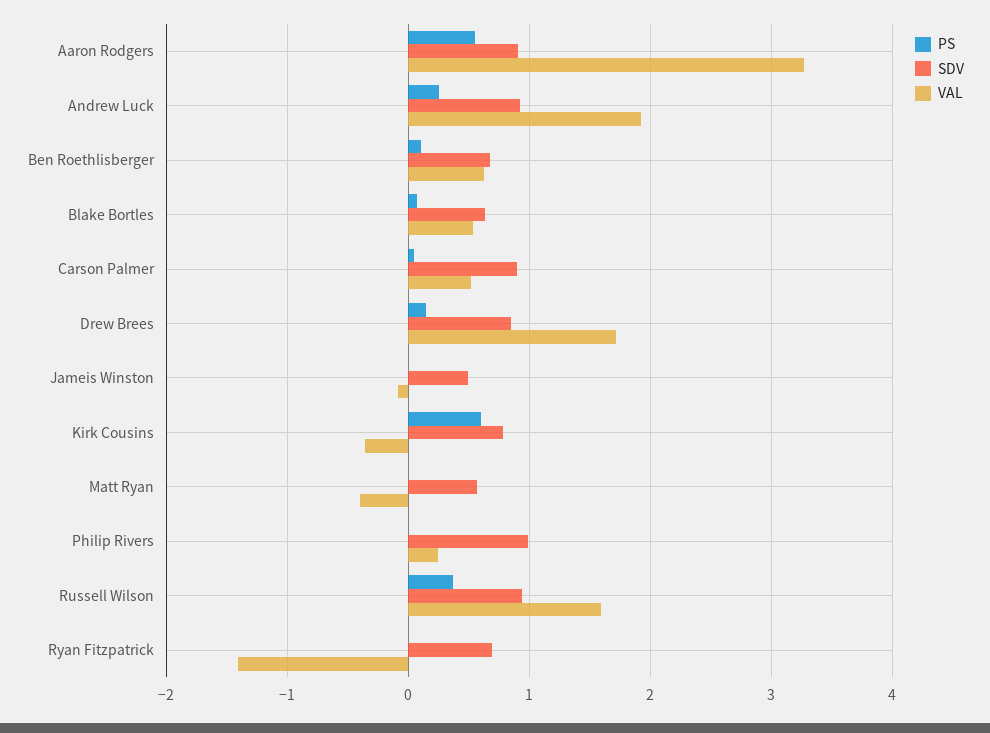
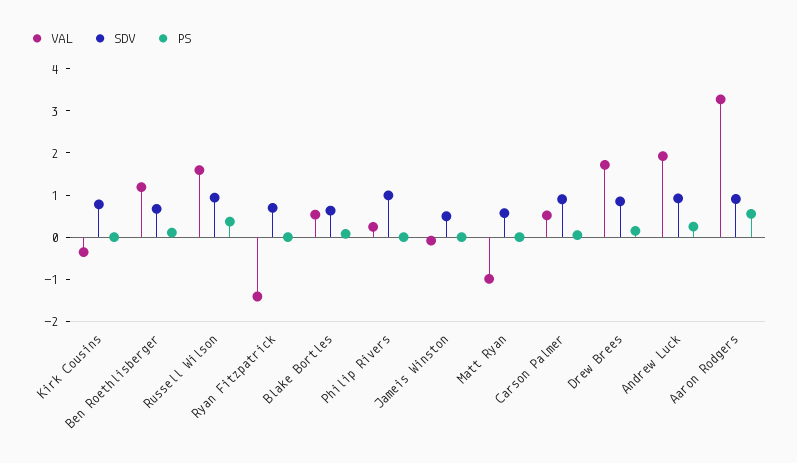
  {
    "PS": {
      "Aaron Rodgers": 0.6,
      "Andrew Luck": 0.3,
      "Ben Roethlisberger": 0.1,
      "Blake Bortles": 0.1,
      "Carson Palmer": 0,
      "Drew Brees": 0.1,
      "Jameis Winston": 0,
-     "Kirk Cousins": 0.6,
+     "Kirk Cousins": 0,
      "Matt Ryan": 0,
      "Philip Rivers": 0,
      "Russell Wilson": 0.4,
      "Ryan Fitzpatrick": 0
    },
    "SDV": {
      "Aaron Rodgers": 0.9,
      "Andrew Luck": 0.9,
      "Ben Roethlisberger": 0.7,
      "Blake Bortles": 0.6,
      "Carson Palmer": 0.9,
      "Drew Brees": 0.9,
      "Jameis Winston": 0.5,
      "Kirk Cousins": 0.8,
      "Matt Ryan": 0.6,
      "Philip Rivers": 1,
      "Russell Wilson": 0.9,
      "Ryan Fitzpatrick": 0.7
    },
    "VAL": {
      "Aaron Rodgers": 3.3,
      "Andrew Luck": 1.9,
-     "Ben Roethlisberger": 0.6,
+     "Ben Roethlisberger": 1.2,
      "Blake Bortles": 0.5,
      "Carson Palmer": 0.5,
      "Drew Brees": 1.7,
      "Jameis Winston": -0.1,
      "Kirk Cousins": -0.4,
-     "Matt Ryan": -0.4,
+     "Matt Ryan": -1,
      "Philip Rivers": 0.2,
      "Russell Wilson": 1.6,
      "Ryan Fitzpatrick": -1.4
    }
  }

